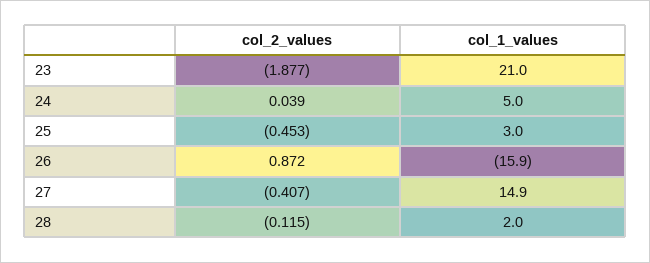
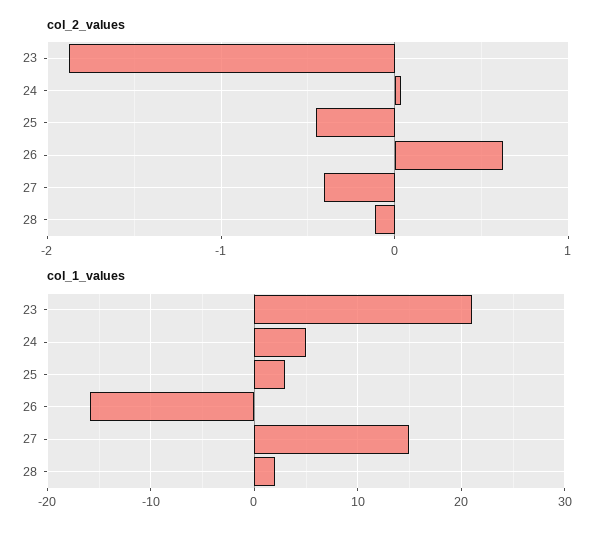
  {
    "col_2_values": {
      "23": -1.877,
      "24": 0.039,
      "25": -0.453,
-     "26": 0.872,
+     "26": 0.6,
      "27": -0.407,
      "28": -0.115
    },
    "col_1_values": {
      "23": 21,
      "24": 5,
      "25": 3,
      "26": -15.9,
      "27": 14.9,
      "28": 2
    }
  }

